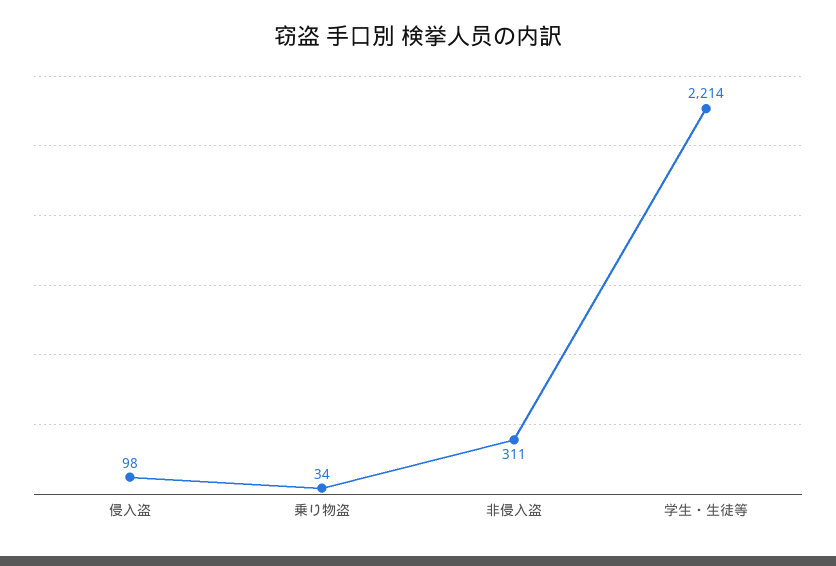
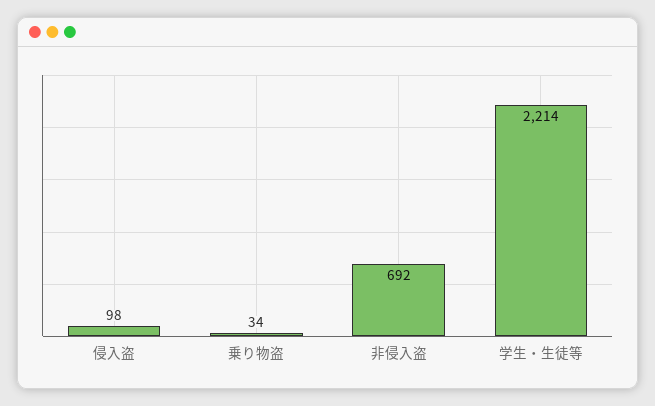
  {
    "侵入盗": 98,
    "乗り物盗": 34,
-   "非侵入盗": 311,
+   "非侵入盗": 692,
    "学生・生徒等": 2214
  }

